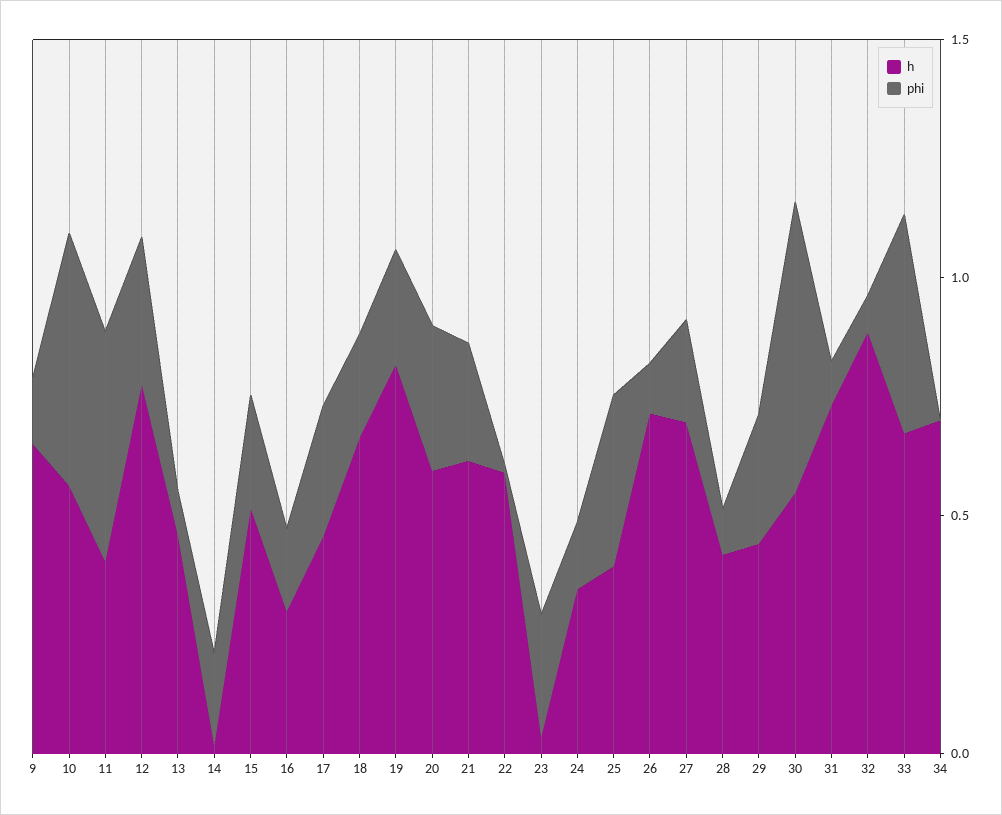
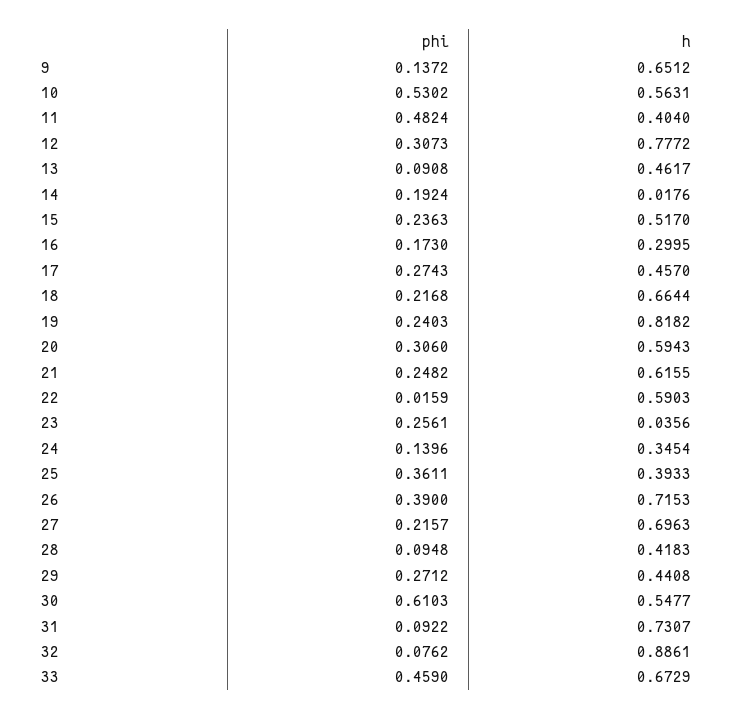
  {
    "h": {
      "9": 0.6512,
      "10": 0.5631,
      "11": 0.404,
      "12": 0.7772,
      "13": 0.4617,
      "14": 0.0176,
      "15": 0.517,
      "16": 0.2995,
      "17": 0.457,
      "18": 0.6644,
      "19": 0.8182,
      "20": 0.5943,
      "21": 0.6155,
      "22": 0.5903,
      "23": 0.0356,
      "24": 0.3454,
      "25": 0.3933,
      "26": 0.7153,
      "27": 0.6963,
      "28": 0.4183,
      "29": 0.4408,
      "30": 0.5477,
      "31": 0.7307,
      "32": 0.8861,
-     "33": 0.6729,
+     "33": 0.6729
-     "34": 0.7
    },
    "phi": {
      "9": 0.1372,
      "10": 0.5302,
      "11": 0.4824,
      "12": 0.3073,
      "13": 0.0908,
      "14": 0.1924,
      "15": 0.2363,
      "16": 0.173,
      "17": 0.2743,
      "18": 0.2168,
      "19": 0.2403,
      "20": 0.306,
      "21": 0.2482,
      "22": 0.0159,
      "23": 0.2561,
      "24": 0.1396,
      "25": 0.3611,
-     "26": 0.1,
+     "26": 0.39,
      "27": 0.2157,
      "28": 0.0948,
      "29": 0.2712,
      "30": 0.6103,
      "31": 0.0922,
      "32": 0.0762,
-     "33": 0.459,
+     "33": 0.459
-     "34": 0
    }
  }

